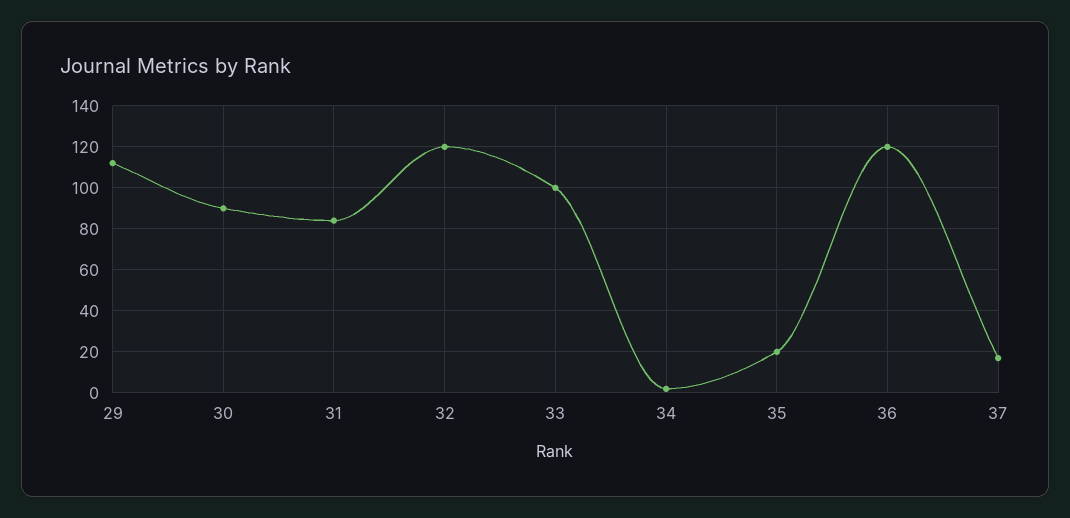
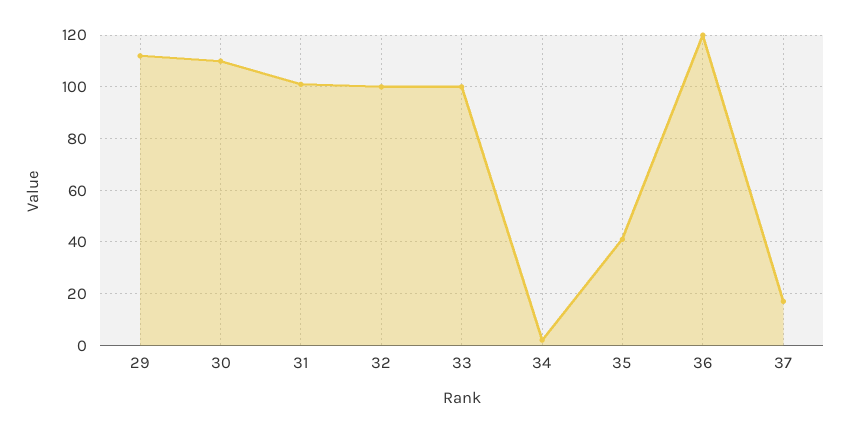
  {
    "29": 110,
-   "30": 90,
+   "30": 110,
-   "31": 85,
+   "31": 100,
-   "32": 120,
+   "32": 100,
    "33": 100,
    "34": 0,
-   "35": 20,
+   "35": 40,
    "36": 120,
    "37": 15
  }

